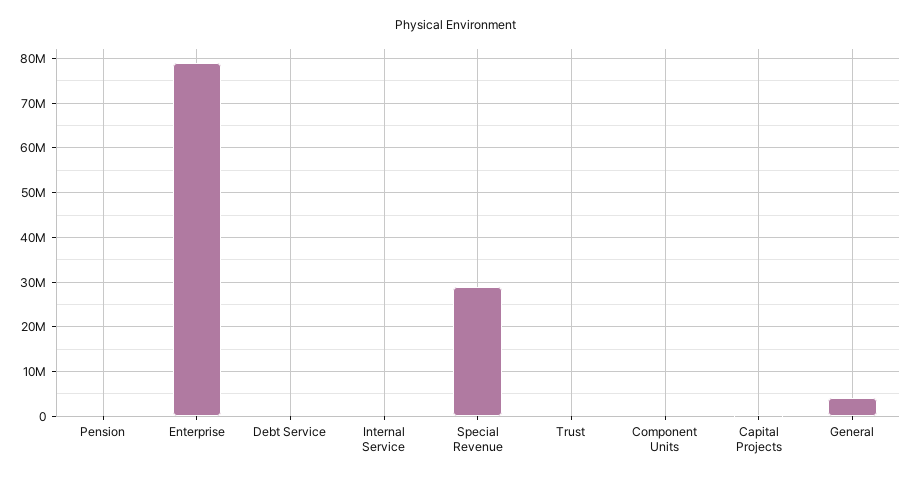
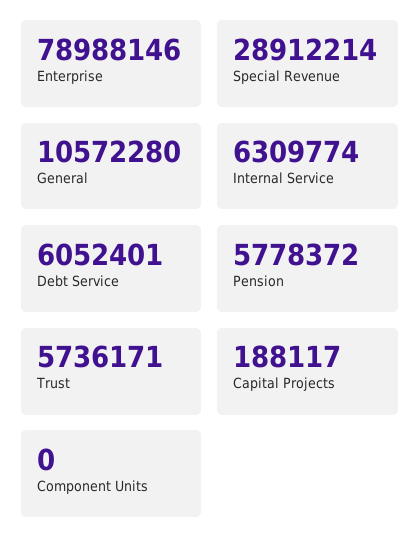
  {
-   "Pension": 0,
+   "Pension": 5778372,
    "Enterprise": 78988146,
-   "Debt Service": 0,
+   "Debt Service": 6052401,
-   "Internal Service": 0,
+   "Internal Service": 6309774,
    "Special Revenue": 28912214,
-   "Trust": 0,
+   "Trust": 5736171,
    "Component Units": 0,
    "Capital Projects": 188117,
-   "General": 4000000
+   "General": 10572280
  }

